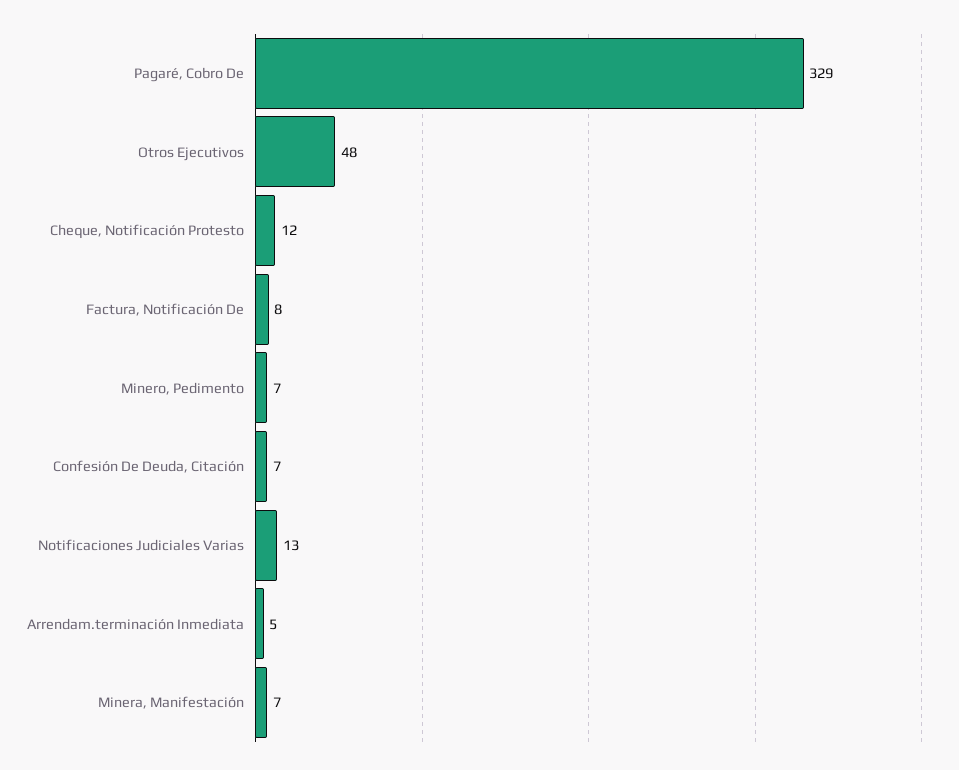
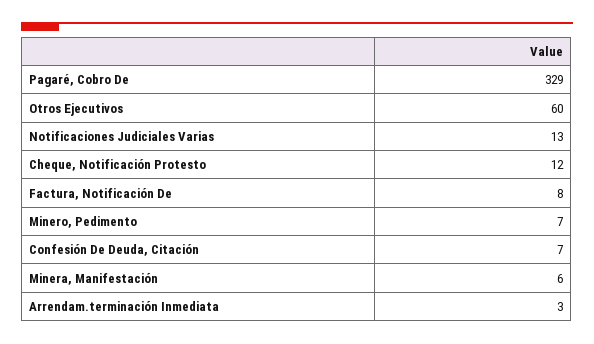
  {
    "Pagaré, Cobro De": 329,
-   "Otros Ejecutivos": 48,
+   "Otros Ejecutivos": 60,
    "Cheque, Notificación Protesto": 12,
    "Factura, Notificación De": 8,
    "Minero, Pedimento": 7,
    "Confesión De Deuda, Citación": 7,
    "Notificaciones Judiciales Varias": 13,
-   "Arrendam.terminación Inmediata": 5,
+   "Arrendam.terminación Inmediata": 3,
-   "Minera, Manifestación": 7
+   "Minera, Manifestación": 6
  }

